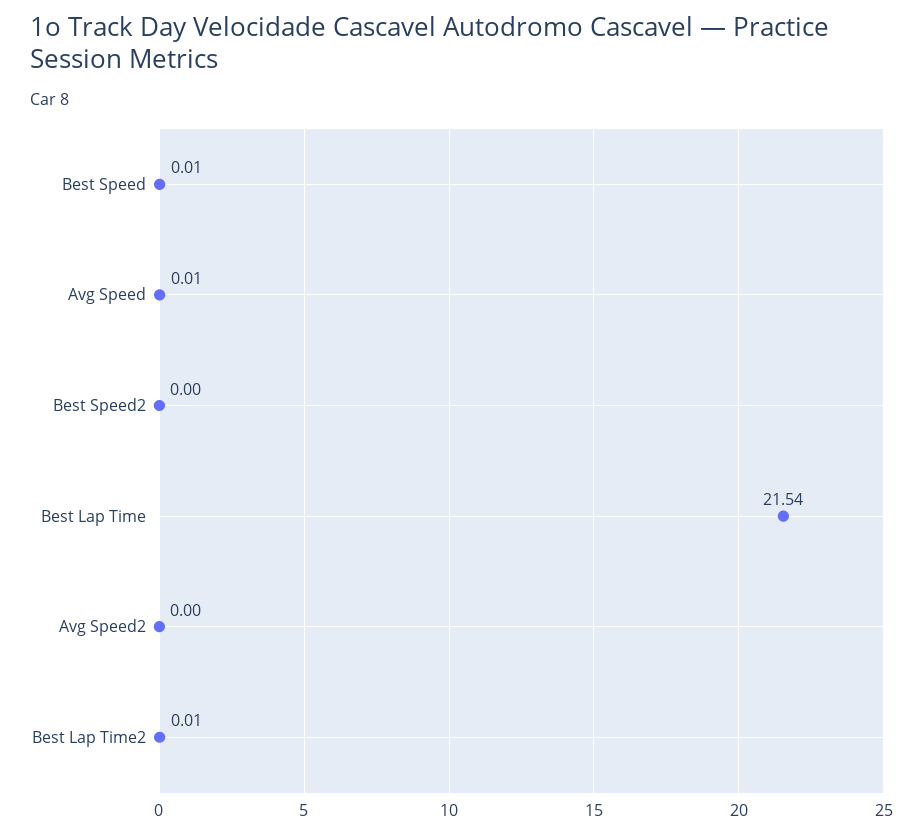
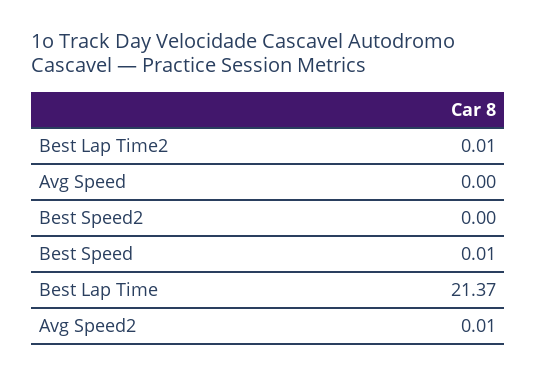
  {
    "Best Speed": 0.01,
-   "Avg Speed": 0.01,
+   "Avg Speed": 0,
    "Best Speed2": 0,
-   "Best Lap Time": 21.54,
+   "Best Lap Time": 21.37,
-   "Avg Speed2": 0,
+   "Avg Speed2": 0.01,
    "Best Lap Time2": 0.01
  }

